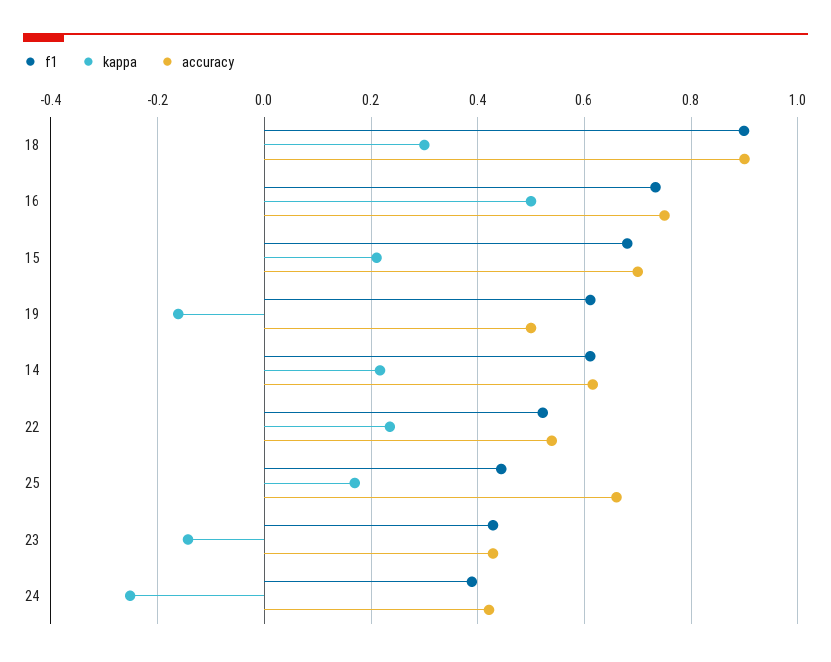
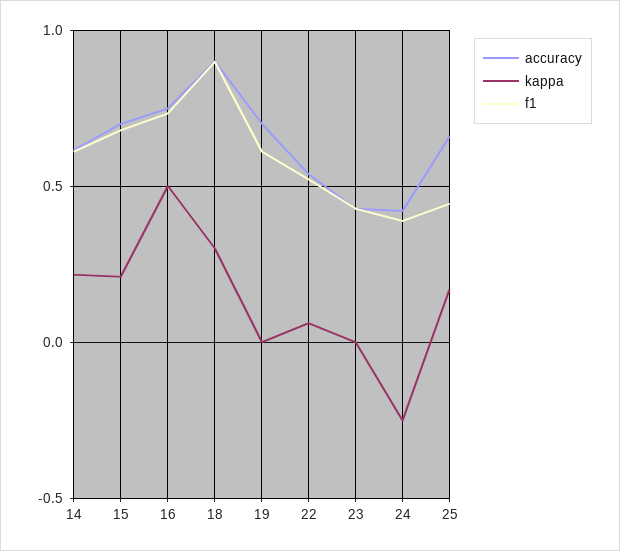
  {
    "f1": {
      "18": 0.9,
      "16": 0.74,
      "15": 0.68,
      "19": 0.62,
      "14": 0.62,
      "22": 0.52,
      "25": 0.44,
      "23": 0.42,
      "24": 0.38
    },
    "kappa": {
      "18": 0.3,
      "16": 0.5,
      "15": 0.22,
-     "19": -0.16,
+     "19": 0,
      "14": 0.22,
-     "22": 0.24,
+     "22": 0.05,
      "25": 0.16,
-     "23": -0.14,
+     "23": 0,
      "24": -0.26
    },
    "accuracy": {
      "18": 0.9,
      "16": 0.76,
      "15": 0.7,
-     "19": 0.5,
+     "19": 0.7,
      "14": 0.62,
      "22": 0.54,
      "25": 0.66,
      "23": 0.42,
      "24": 0.42
    }
  }

